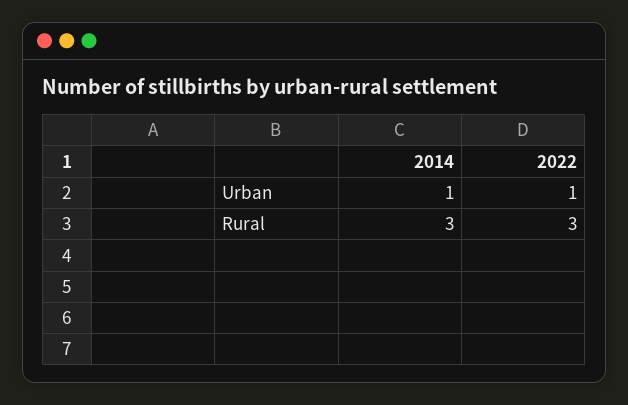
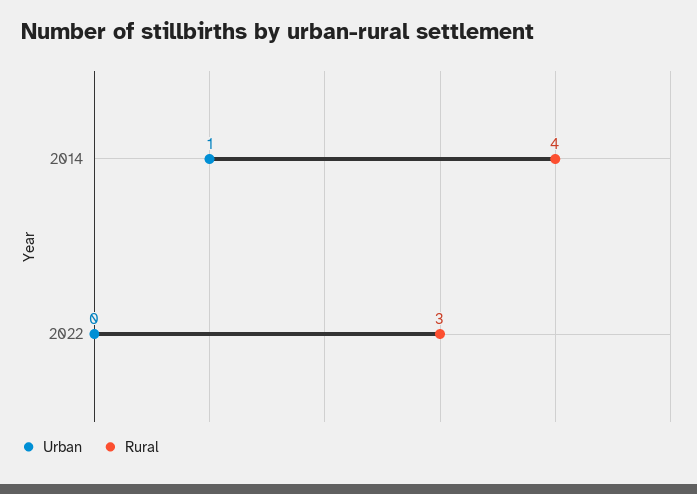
  {
    "Urban": {
      "2014": 1,
-     "2022": 1
+     "2022": 0
    },
    "Rural": {
-     "2014": 3,
+     "2014": 4,
      "2022": 3
    }
  }

